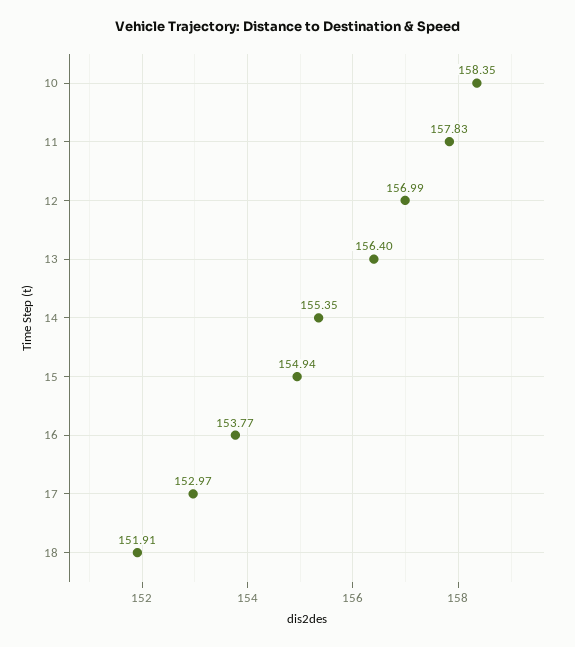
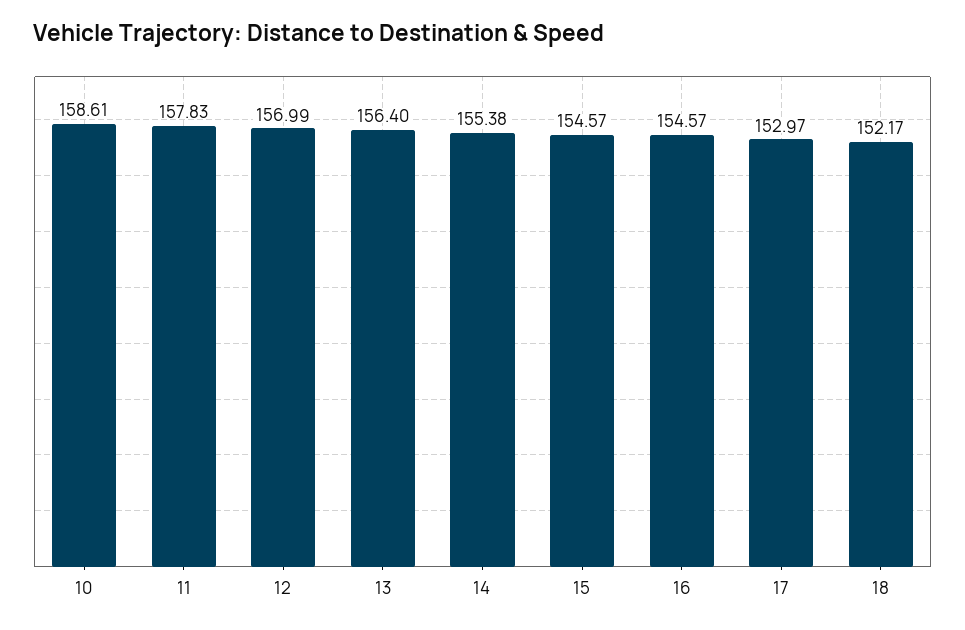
  {
-   "10": 158.35,
+   "10": 158.61,
    "11": 157.83,
    "12": 156.99,
    "13": 156.4,
-   "14": 155.35,
+   "14": 155.38,
-   "15": 154.94,
+   "15": 154.57,
-   "16": 153.77,
+   "16": 154.57,
    "17": 152.97,
-   "18": 151.91
+   "18": 152.17
  }

